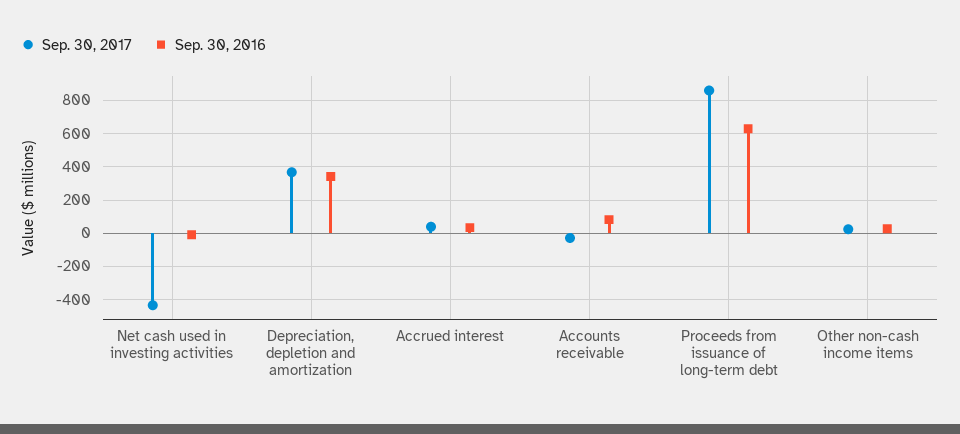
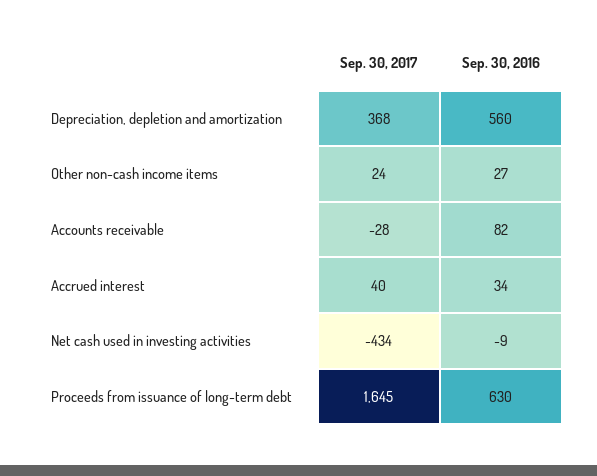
  {
    "Sep. 30, 2017": {
      "Net cash used in investing activities": -434,
      "Depreciation, depletion and amortization": 368,
      "Accrued interest": 40,
      "Accounts receivable": -28,
-     "Proceeds from issuance of long-term debt": 850,
+     "Proceeds from issuance of long-term debt": 1645,
      "Other non-cash income items": 24
    },
    "Sep. 30, 2016": {
      "Net cash used in investing activities": -9,
-     "Depreciation, depletion and amortization": 350,
+     "Depreciation, depletion and amortization": 560,
      "Accrued interest": 34,
      "Accounts receivable": 82,
      "Proceeds from issuance of long-term debt": 630,
      "Other non-cash income items": 27
    }
  }

